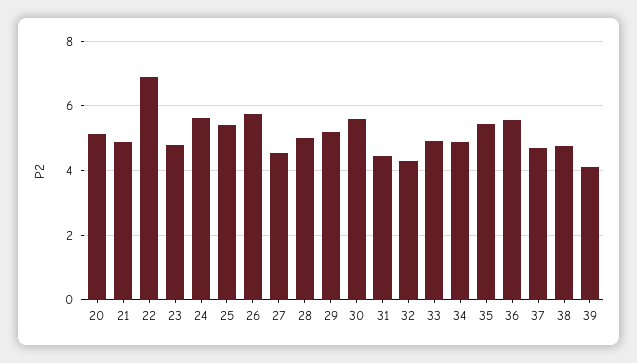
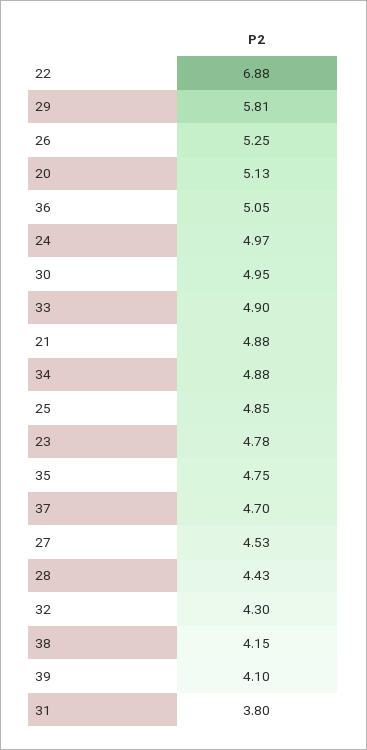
  {
    "20": 5.13,
    "21": 4.88,
    "22": 6.88,
    "23": 4.78,
-   "24": 5.6,
+   "24": 4.97,
-   "25": 5.4,
+   "25": 4.85,
-   "26": 5.8,
+   "26": 5.25,
    "27": 4.53,
-   "28": 5,
+   "28": 4.43,
-   "29": 5.2,
+   "29": 5.81,
-   "30": 5.6,
+   "30": 4.95,
-   "31": 4.4,
+   "31": 3.8,
    "32": 4.3,
    "33": 4.9,
    "34": 4.88,
-   "35": 5.4,
+   "35": 4.75,
-   "36": 5.6,
+   "36": 5.05,
    "37": 4.7,
-   "38": 4.8,
+   "38": 4.15,
    "39": 4.1
  }

